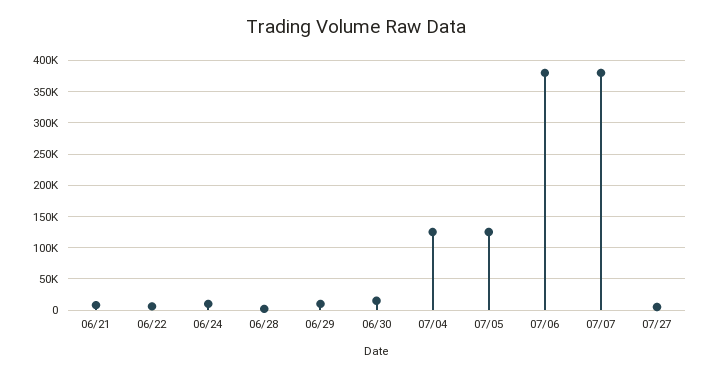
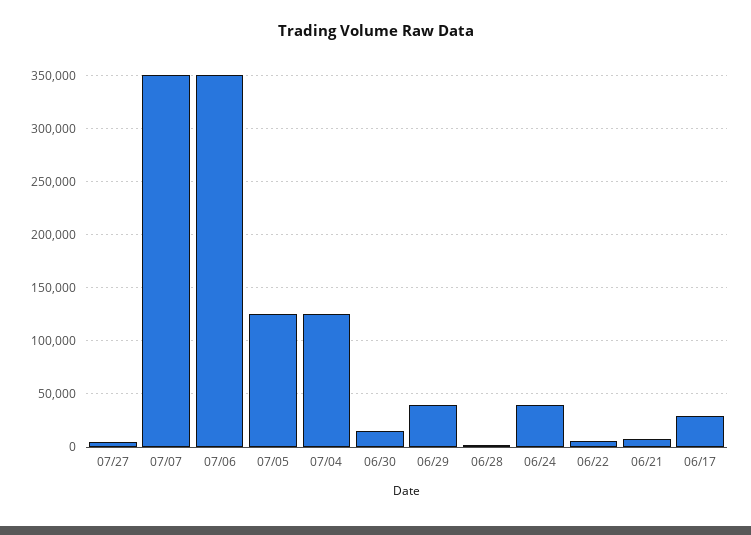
  {
    "06/21": 10000,
    "06/22": 10000,
-   "06/24": 10000,
+   "06/24": 40000,
    "06/28": 0,
-   "06/29": 10000,
+   "06/29": 40000,
    "06/30": 20000,
    "07/04": 130000,
    "07/05": 130000,
-   "07/06": 380000,
+   "07/06": 350000,
-   "07/07": 380000,
+   "07/07": 350000,
-   "07/27": 10000
+   "07/27": 10000,
+   "06/17": 30000
  }

